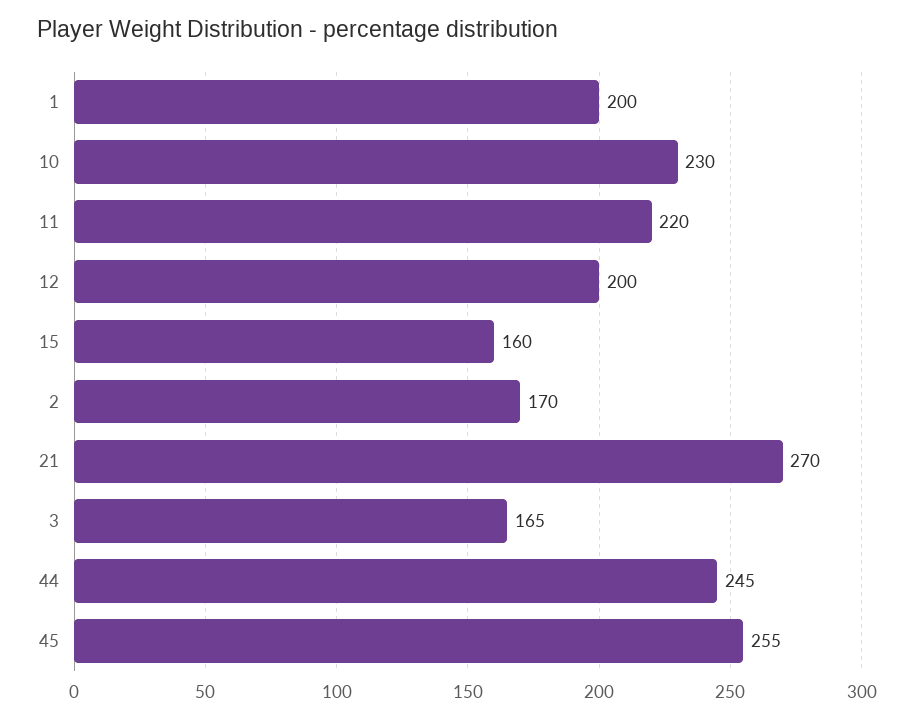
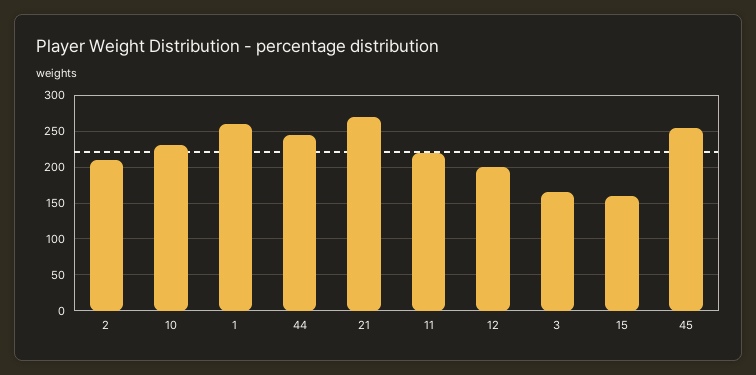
  {
-   "1": 200,
+   "1": 260,
    "10": 230,
    "11": 220,
    "12": 200,
    "15": 160,
-   "2": 170,
+   "2": 210,
    "21": 270,
    "3": 165,
    "44": 245,
    "45": 255
  }

